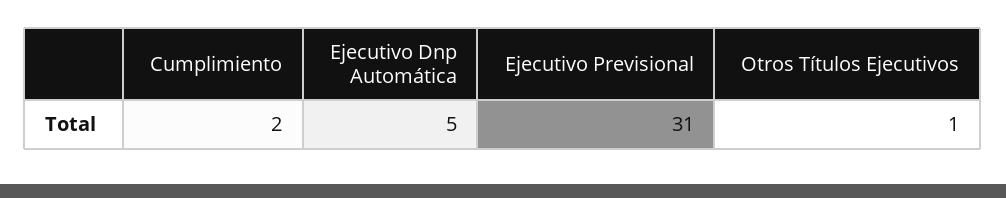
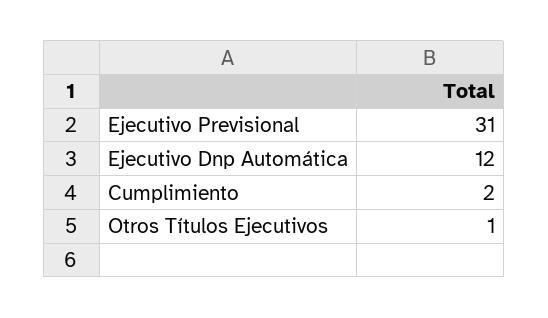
  {
    "Cumplimiento": 2,
-   "Ejecutivo Dnp Automática": 5,
+   "Ejecutivo Dnp Automática": 12,
    "Ejecutivo Previsional": 31,
    "Otros Títulos Ejecutivos": 1
  }

